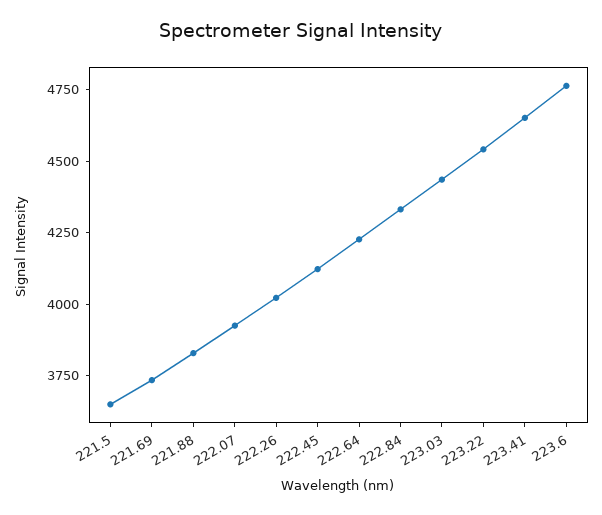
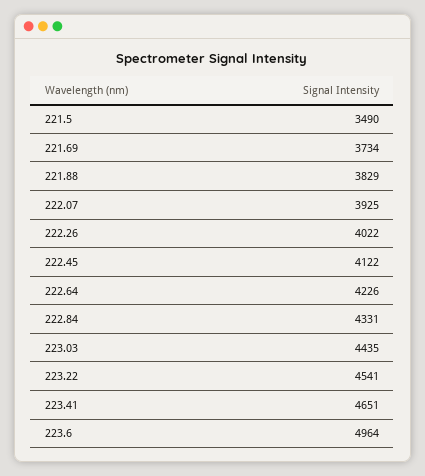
  {
-   "221.5": 3650,
+   "221.5": 3490,
    "221.69": 3734,
    "221.88": 3829,
    "222.07": 3925,
    "222.26": 4022,
    "222.45": 4122,
    "222.64": 4226,
    "222.84": 4331,
    "223.03": 4435,
    "223.22": 4541,
    "223.41": 4651,
-   "223.6": 4750
+   "223.6": 4964
  }

